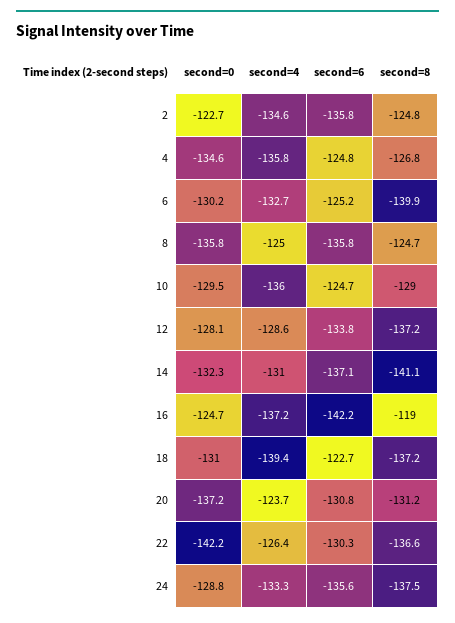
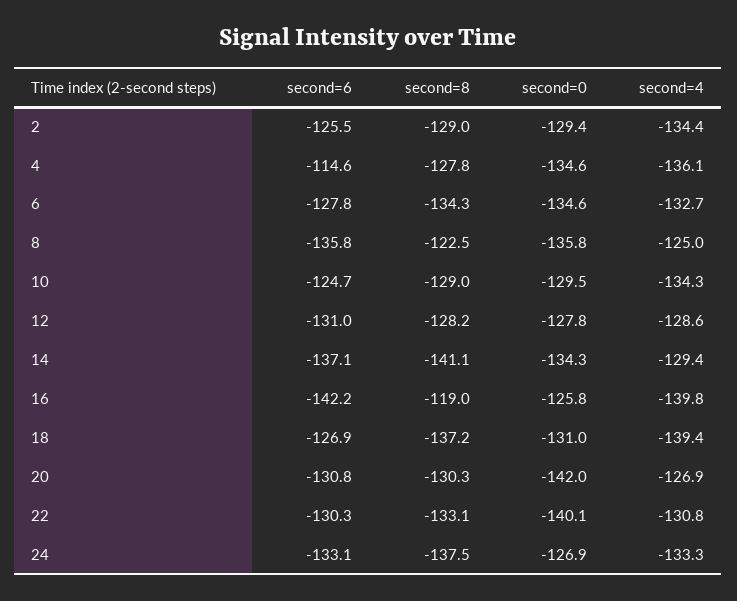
  {
    "second=0": {
-     "2": -122.7,
+     "2": -129.4,
      "4": -134.6,
-     "6": -130.2,
+     "6": -134.6,
      "8": -135.8,
      "10": -129.5,
-     "12": -128.1,
+     "12": -127.8,
-     "14": -132.3,
+     "14": -134.3,
-     "16": -124.7,
+     "16": -125.8,
      "18": -131,
-     "20": -137.2,
+     "20": -142,
-     "22": -142.2,
+     "22": -140.1,
-     "24": -128.8
+     "24": -126.9
    },
    "second=4": {
-     "2": -134.6,
+     "2": -134.4,
-     "4": -135.8,
+     "4": -136.1,
      "6": -132.7,
      "8": -125,
-     "10": -136,
+     "10": -134.3,
      "12": -128.6,
-     "14": -131,
+     "14": -129.4,
-     "16": -137.2,
+     "16": -139.8,
      "18": -139.4,
-     "20": -123.7,
+     "20": -126.9,
-     "22": -126.4,
+     "22": -130.8,
      "24": -133.3
    },
    "second=6": {
-     "2": -135.8,
+     "2": -125.5,
-     "4": -124.8,
+     "4": -114.6,
-     "6": -125.2,
+     "6": -127.8,
      "8": -135.8,
      "10": -124.7,
-     "12": -133.8,
+     "12": -131,
      "14": -137.1,
      "16": -142.2,
-     "18": -122.7,
+     "18": -126.9,
      "20": -130.8,
      "22": -130.3,
-     "24": -135.6
+     "24": -133.1
    },
    "second=8": {
-     "2": -124.8,
+     "2": -129,
-     "4": -126.8,
+     "4": -127.8,
-     "6": -139.9,
+     "6": -134.3,
-     "8": -124.7,
+     "8": -122.5,
      "10": -129,
-     "12": -137.2,
+     "12": -128.2,
      "14": -141.1,
      "16": -119,
      "18": -137.2,
-     "20": -131.2,
+     "20": -130.3,
-     "22": -136.6,
+     "22": -133.1,
      "24": -137.5
    }
  }

